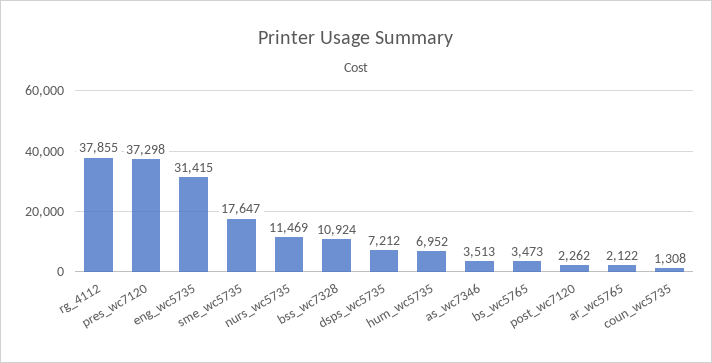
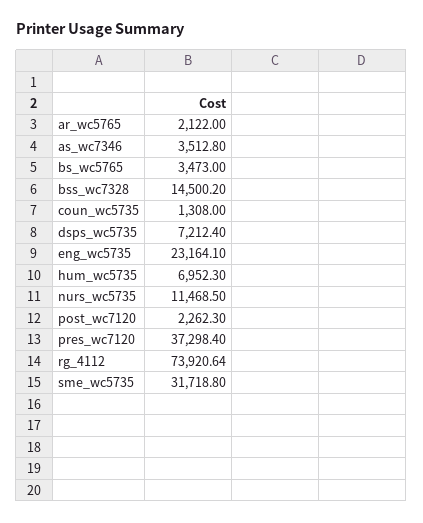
  {
-   "rg_4112": 37855,
+   "rg_4112": 73920.64,
    "pres_wc7120": 37298.4,
-   "eng_wc5735": 31415,
+   "eng_wc5735": 23164.1,
-   "sme_wc5735": 17647,
+   "sme_wc5735": 31718.8,
    "nurs_wc5735": 11468.5,
-   "bss_wc7328": 10924,
+   "bss_wc7328": 14500.2,
    "dsps_wc5735": 7212.4,
    "hum_wc5735": 6952.3,
    "as_wc7346": 3512.8,
    "bs_wc5765": 3473,
    "post_wc7120": 2262.3,
    "ar_wc5765": 2122,
    "coun_wc5735": 1308
  }

